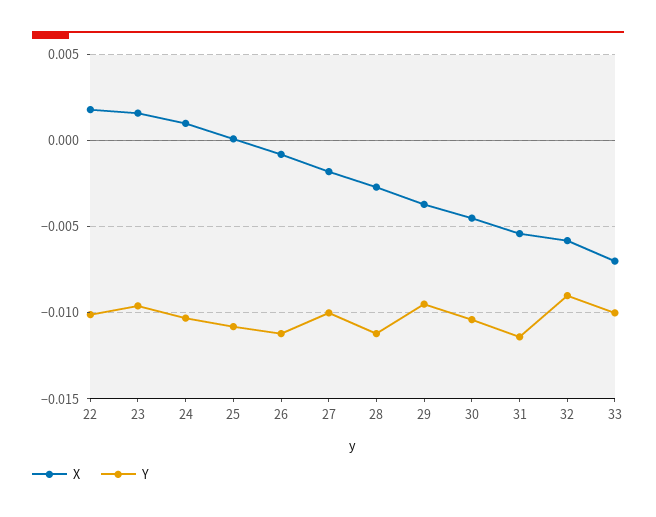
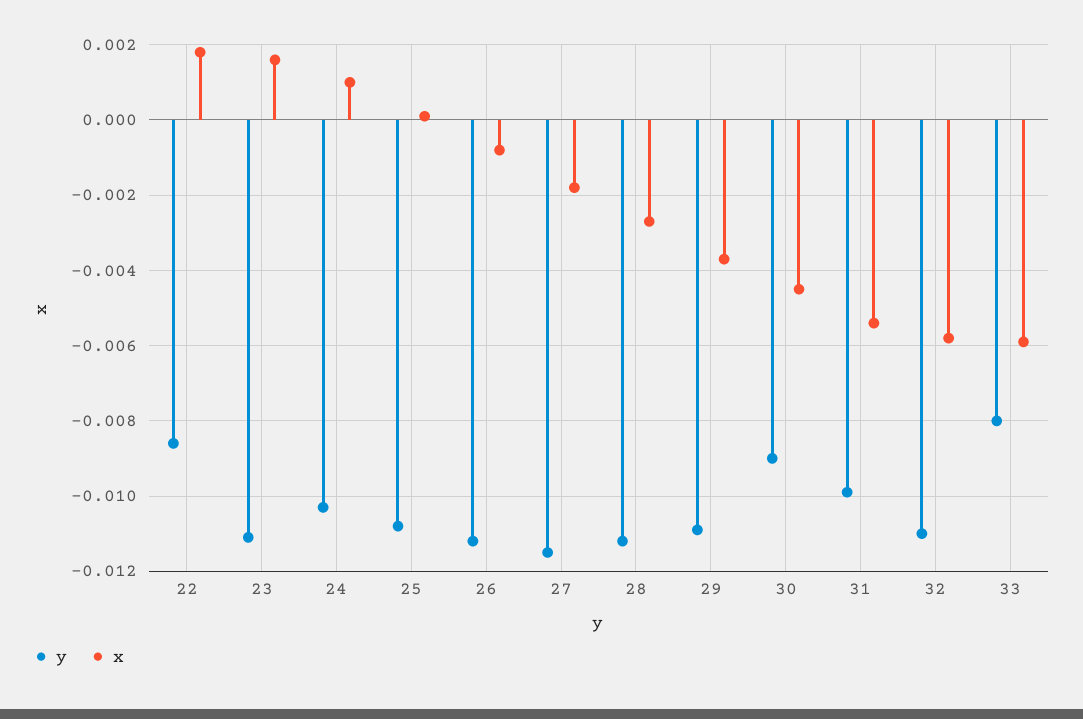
  {
    "X": {
      "22": 0.002,
      "23": 0.0015,
      "24": 0.001,
      "25": 0,
      "26": -0.001,
      "27": -0.002,
      "28": -0.0025,
      "29": -0.0035,
      "30": -0.0045,
      "31": -0.0055,
      "32": -0.006,
-     "33": -0.007
+     "33": -0.006
    },
    "Y": {
-     "22": -0.01,
+     "22": -0.0085,
-     "23": -0.0095,
+     "23": -0.011,
      "24": -0.0105,
      "25": -0.011,
      "26": -0.011,
-     "27": -0.01,
+     "27": -0.0115,
      "28": -0.011,
-     "29": -0.0095,
+     "29": -0.011,
-     "30": -0.0105,
+     "30": -0.009,
-     "31": -0.0115,
+     "31": -0.01,
-     "32": -0.009,
+     "32": -0.011,
-     "33": -0.01
+     "33": -0.008
    }
  }

